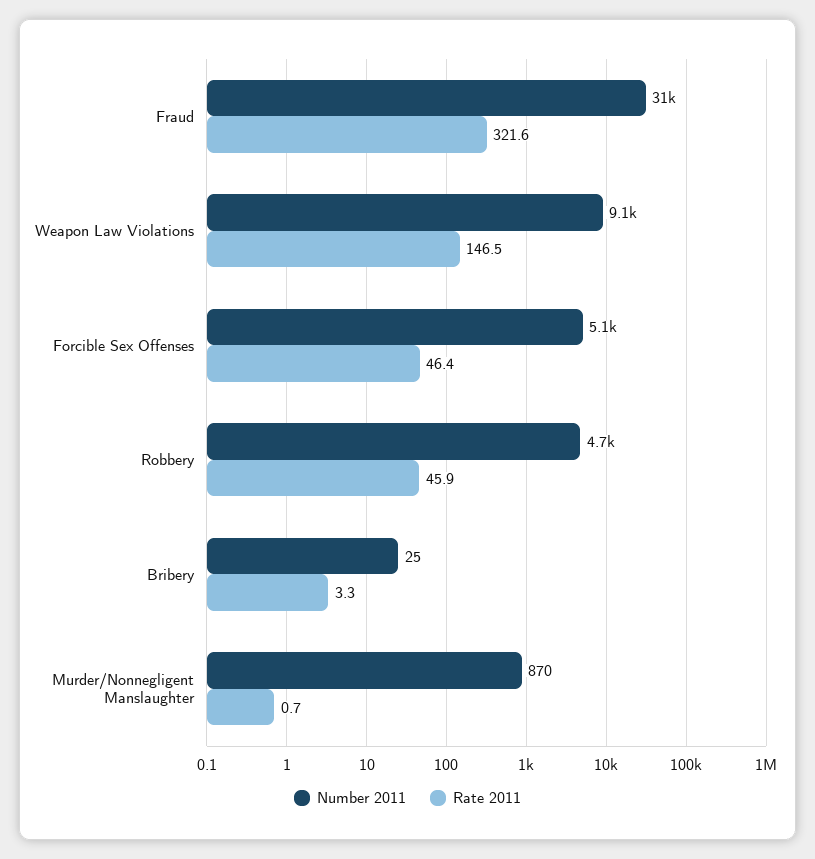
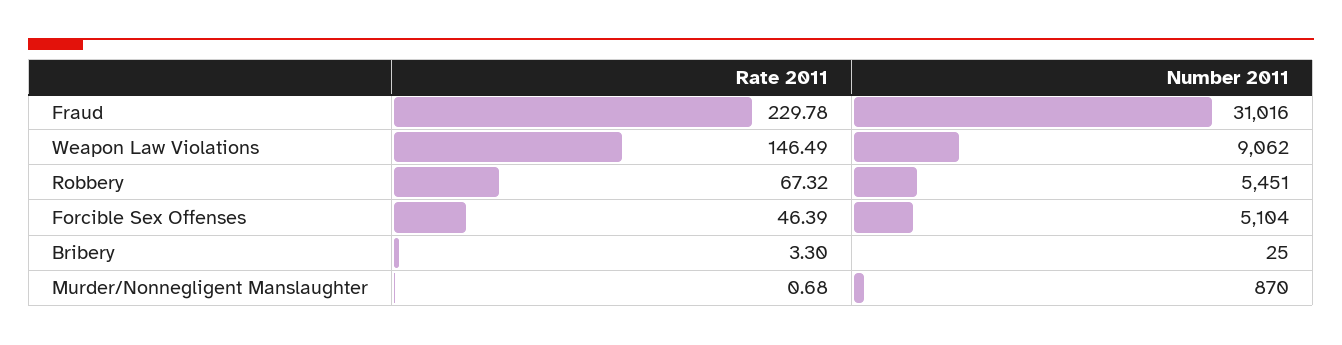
  {
    "Number 2011": {
      "Fraud": 31016,
      "Weapon Law Violations": 9062,
      "Forcible Sex Offenses": 5104,
-     "Robbery": 4700,
+     "Robbery": 5451,
      "Bribery": 25,
      "Murder/Nonnegligent Manslaughter": 870
    },
    "Rate 2011": {
-     "Fraud": 321.6,
+     "Fraud": 229.78,
      "Weapon Law Violations": 146.49,
      "Forcible Sex Offenses": 46.39,
-     "Robbery": 45.9,
+     "Robbery": 67.32,
      "Bribery": 3.3,
      "Murder/Nonnegligent Manslaughter": 0.68
    }
  }

